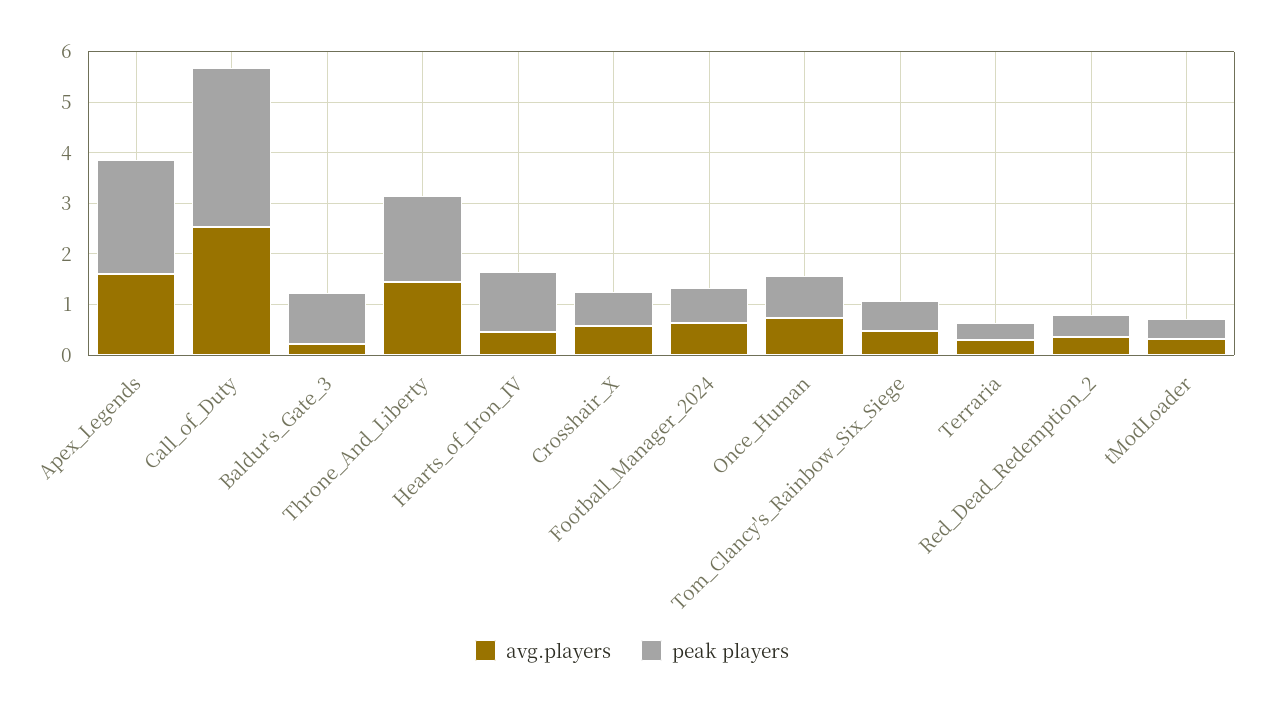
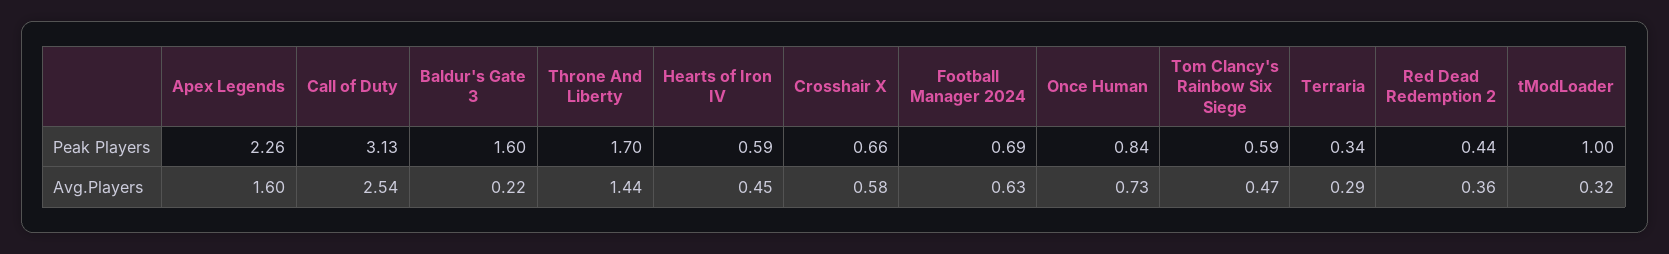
  {
    "avg.players": {
      "Apex_Legends": 1.6,
      "Call_of_Duty": 2.54,
      "Baldur's_Gate_3": 0.22,
      "Throne_And_Liberty": 1.44,
      "Hearts_of_Iron_IV": 0.45,
      "Crosshair_X": 0.58,
      "Football_Manager_2024": 0.63,
      "Once_Human": 0.73,
      "Tom_Clancy's_Rainbow_Six_Siege": 0.47,
      "Terraria": 0.29,
      "Red_Dead_Redemption_2": 0.36,
      "tModLoader": 0.32
    },
    "peak players": {
      "Apex_Legends": 2.26,
      "Call_of_Duty": 3.13,
-     "Baldur's_Gate_3": 1,
+     "Baldur's_Gate_3": 1.6,
      "Throne_And_Liberty": 1.7,
-     "Hearts_of_Iron_IV": 1.2,
+     "Hearts_of_Iron_IV": 0.59,
      "Crosshair_X": 0.66,
      "Football_Manager_2024": 0.69,
      "Once_Human": 0.84,
      "Tom_Clancy's_Rainbow_Six_Siege": 0.59,
      "Terraria": 0.34,
      "Red_Dead_Redemption_2": 0.44,
-     "tModLoader": 0.4
+     "tModLoader": 1
    }
  }

